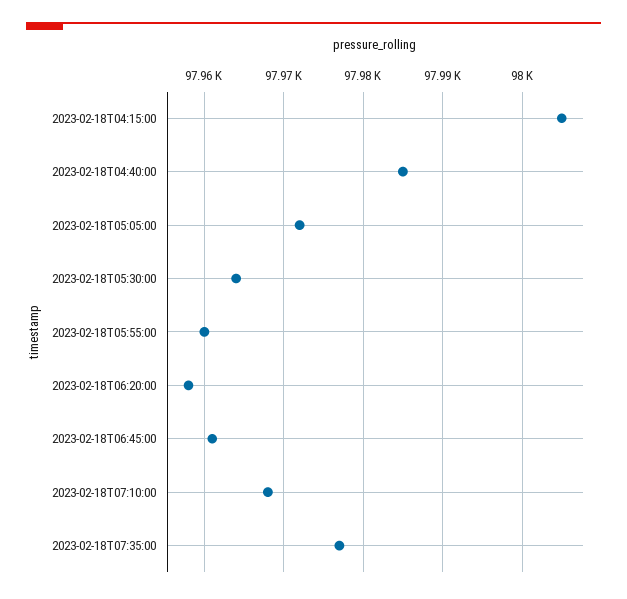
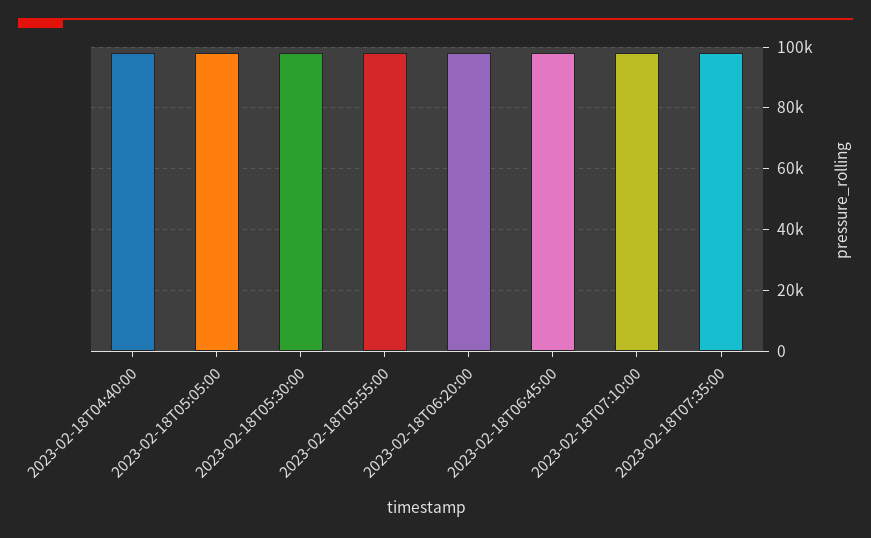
  {
-   "2023-02-18T04:15:00": 98005,
    "2023-02-18T04:40:00": 97985,
    "2023-02-18T05:05:00": 97972,
    "2023-02-18T05:30:00": 97964,
    "2023-02-18T05:55:00": 97960,
    "2023-02-18T06:20:00": 97958,
    "2023-02-18T06:45:00": 97961,
    "2023-02-18T07:10:00": 97968,
    "2023-02-18T07:35:00": 97977
  }

